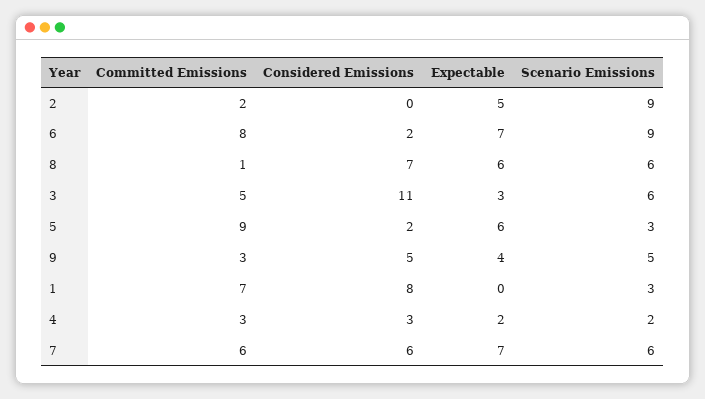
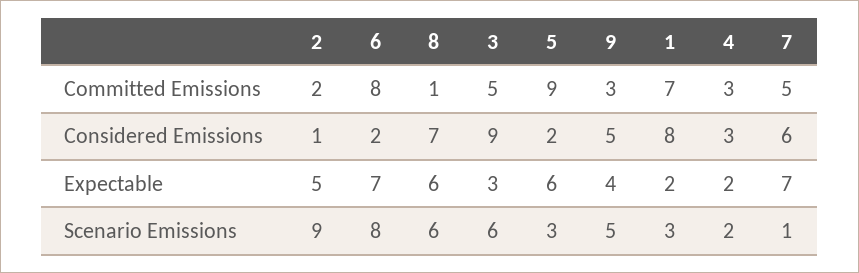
  {
    "Committed Emissions": {
      "2": 2,
      "6": 8,
      "8": 1,
      "3": 5,
      "5": 9,
      "9": 3,
      "1": 7,
      "4": 3,
-     "7": 6
+     "7": 5
    },
    "Considered Emissions": {
-     "2": 0,
+     "2": 1,
      "6": 2,
      "8": 7,
-     "3": 11,
+     "3": 9,
      "5": 2,
      "9": 5,
      "1": 8,
      "4": 3,
      "7": 6
    },
    "Expectable": {
      "2": 5,
      "6": 7,
      "8": 6,
      "3": 3,
      "5": 6,
      "9": 4,
-     "1": 0,
+     "1": 2,
      "4": 2,
      "7": 7
    },
    "Scenario Emissions": {
      "2": 9,
-     "6": 9,
+     "6": 8,
      "8": 6,
      "3": 6,
      "5": 3,
      "9": 5,
      "1": 3,
      "4": 2,
-     "7": 6
+     "7": 1
    }
  }

